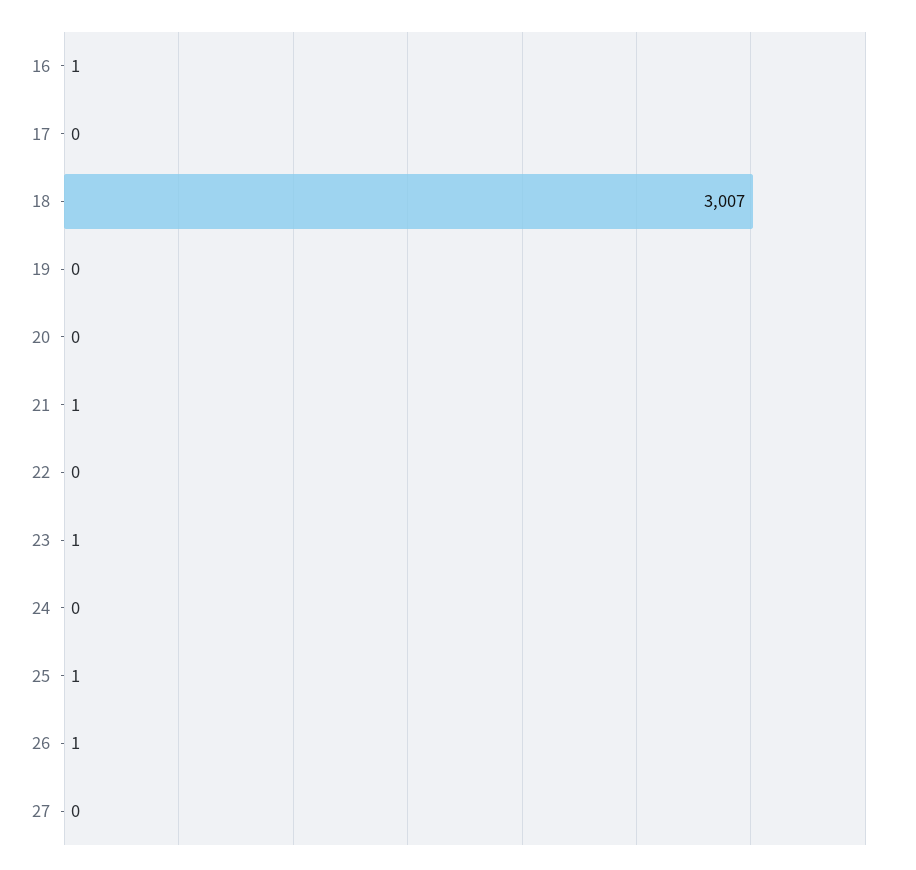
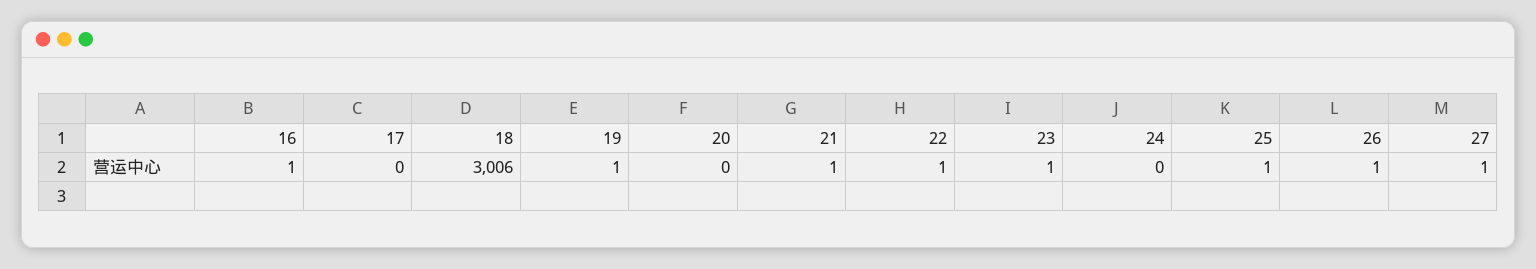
  {
    "16": 1,
    "17": 0,
-   "18": 3007,
+   "18": 3006,
-   "19": 0,
+   "19": 1,
    "20": 0,
    "21": 1,
-   "22": 0,
+   "22": 1,
    "23": 1,
    "24": 0,
    "25": 1,
    "26": 1,
-   "27": 0
+   "27": 1
  }

